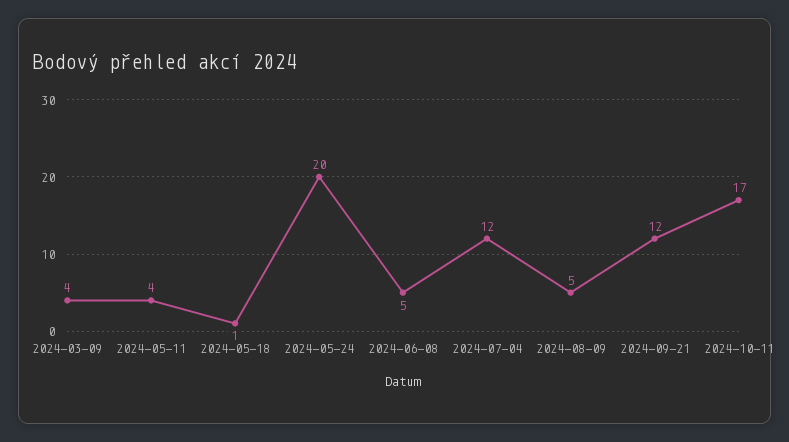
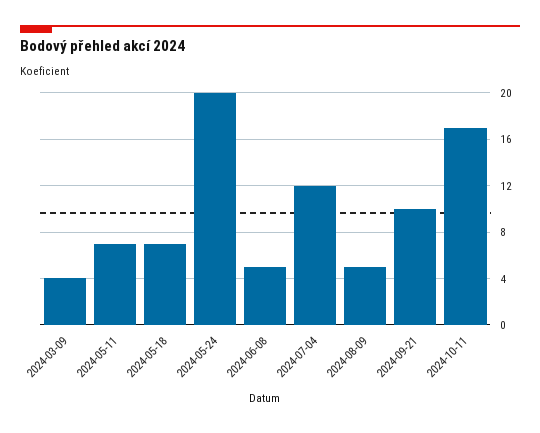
  {
    "2024-03-09": 4,
-   "2024-05-11": 4,
+   "2024-05-11": 7,
-   "2024-05-18": 1,
+   "2024-05-18": 7,
    "2024-05-24": 20,
    "2024-06-08": 5,
    "2024-07-04": 12,
    "2024-08-09": 5,
-   "2024-09-21": 12,
+   "2024-09-21": 10,
    "2024-10-11": 17
  }

